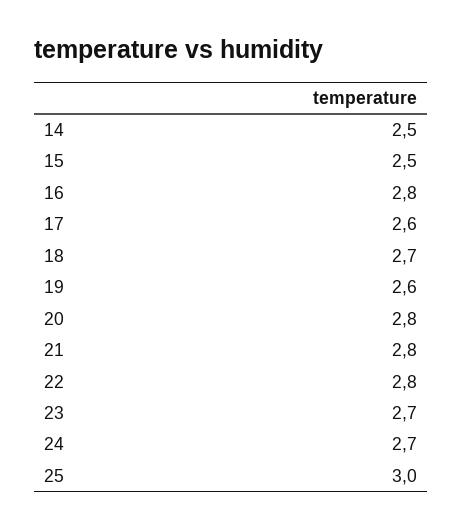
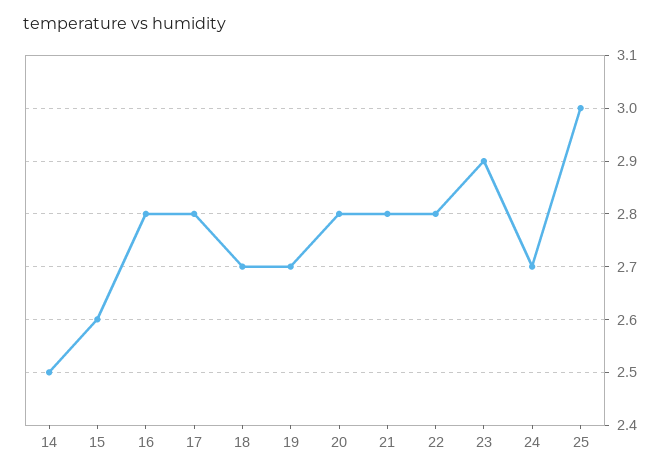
  {
    "14": 2.5,
-   "15": 2.5,
+   "15": 2.6,
    "16": 2.8,
-   "17": 2.6,
+   "17": 2.8,
    "18": 2.7,
-   "19": 2.6,
+   "19": 2.7,
    "20": 2.8,
    "21": 2.8,
    "22": 2.8,
-   "23": 2.7,
+   "23": 2.9,
    "24": 2.7,
    "25": 3
  }

